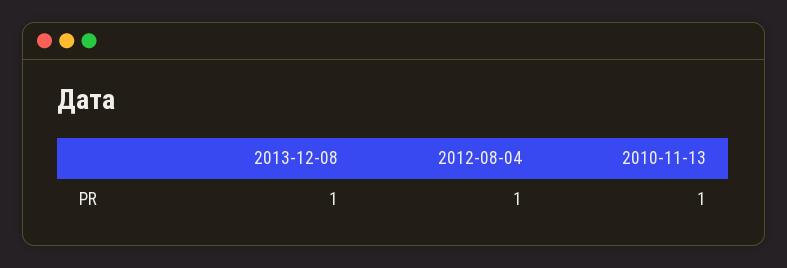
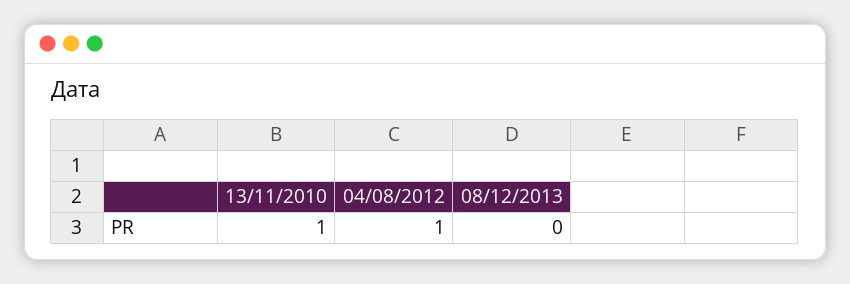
  {
-   "2013-12-08": 1,
+   "2013-12-08": 0,
    "2012-08-04": 1,
    "2010-11-13": 1
  }

